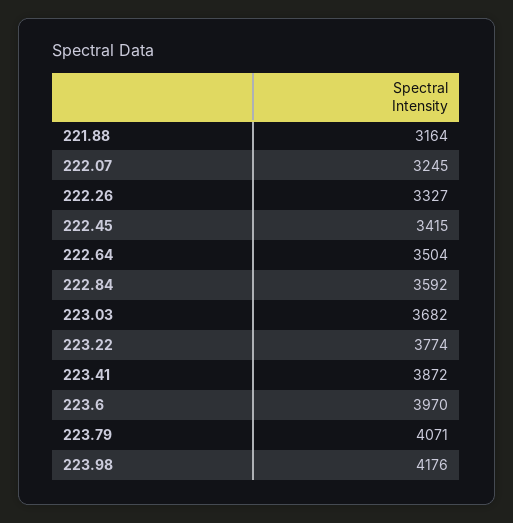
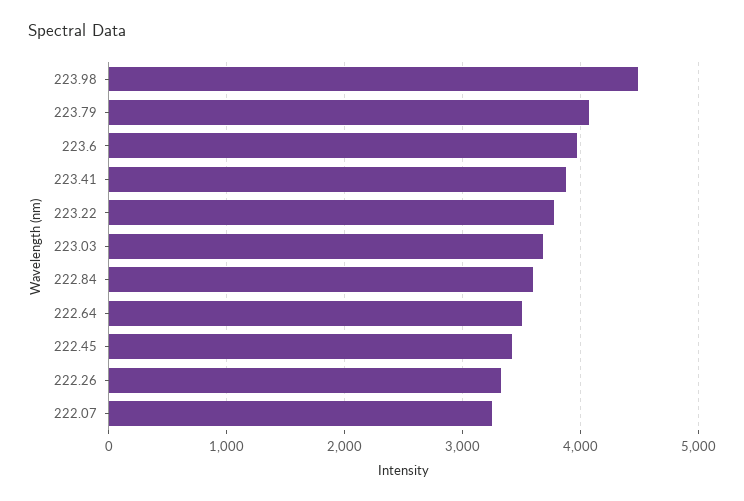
  {
-   "221.88": 3164,
    "222.07": 3245,
    "222.26": 3327,
    "222.45": 3415,
    "222.64": 3504,
    "222.84": 3592,
    "223.03": 3682,
    "223.22": 3774,
    "223.41": 3872,
    "223.6": 3970,
    "223.79": 4071,
-   "223.98": 4176
+   "223.98": 4500
  }

